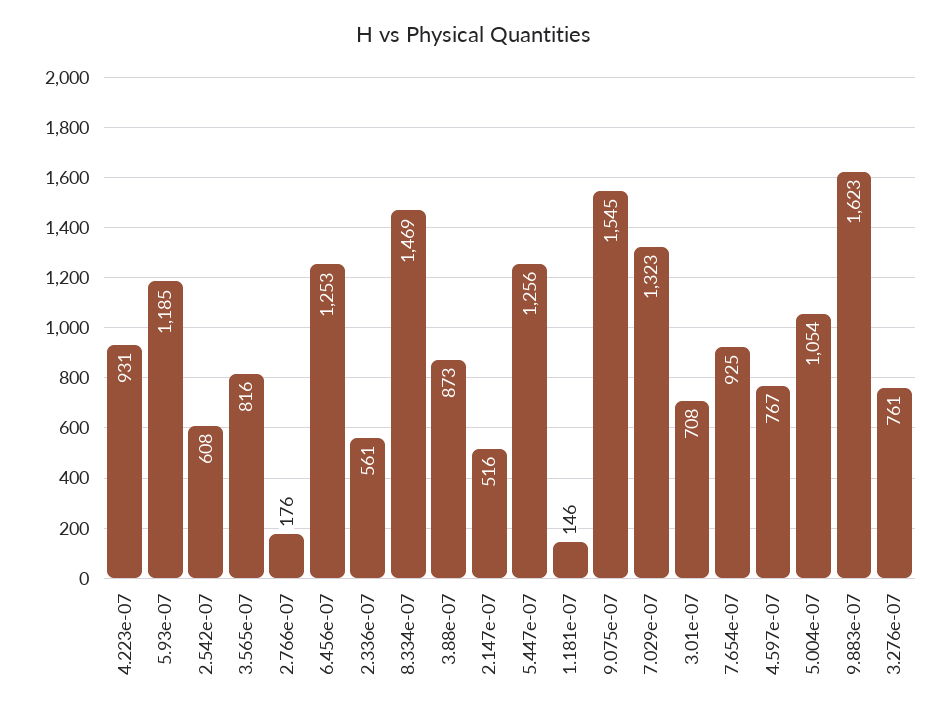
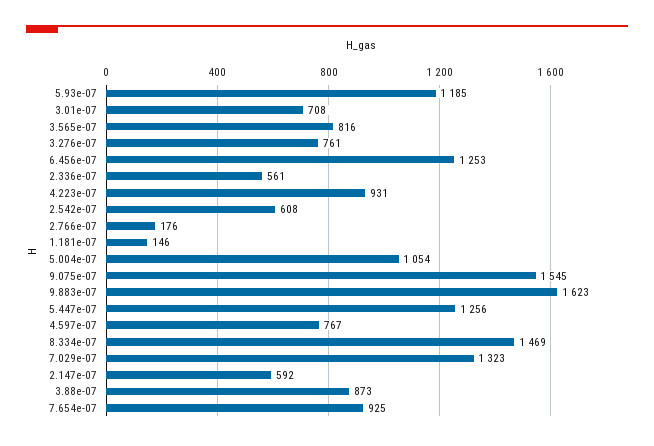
  {
    "4.223e-07": 931,
    "5.93e-07": 1185,
    "2.542e-07": 608,
    "3.565e-07": 816,
    "2.766e-07": 176,
    "6.456e-07": 1253,
    "2.336e-07": 561,
    "8.334e-07": 1469,
    "3.88e-07": 873,
-   "2.147e-07": 516,
+   "2.147e-07": 592,
    "5.447e-07": 1256,
    "1.181e-07": 146,
    "9.075e-07": 1545,
    "7.029e-07": 1323,
    "3.01e-07": 708,
    "7.654e-07": 925,
    "4.597e-07": 767,
    "5.004e-07": 1054,
    "9.883e-07": 1623,
    "3.276e-07": 761
  }

